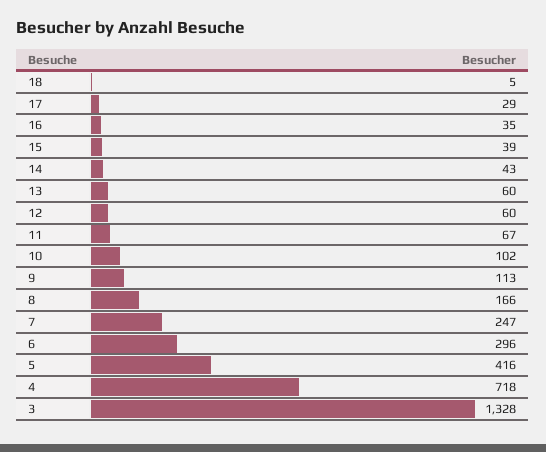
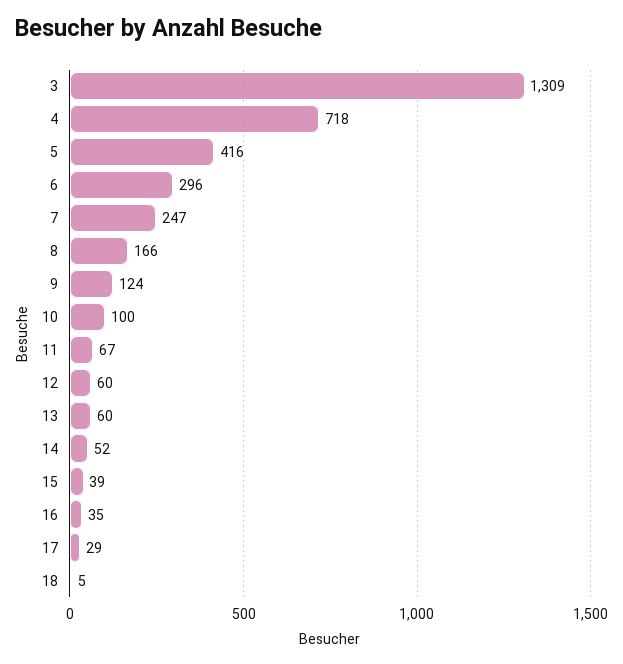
  {
    "18": 5,
    "17": 29,
    "16": 35,
    "15": 39,
-   "14": 43,
+   "14": 52,
    "13": 60,
    "12": 60,
    "11": 67,
-   "10": 102,
+   "10": 100,
-   "9": 113,
+   "9": 124,
    "8": 166,
    "7": 247,
    "6": 296,
    "5": 416,
    "4": 718,
-   "3": 1328
+   "3": 1309
  }

